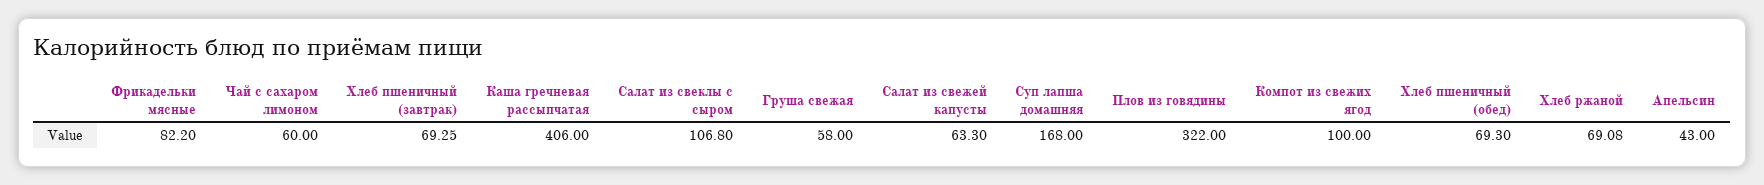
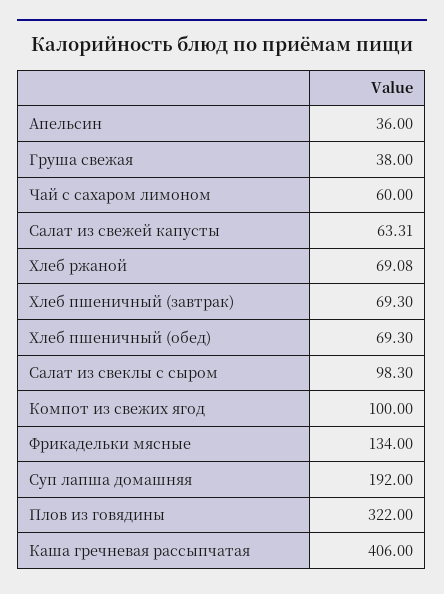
  {
-   "Фрикадельки мясные": 82.2,
+   "Фрикадельки мясные": 134,
    "Чай с сахаром лимоном": 60,
-   "Хлеб пшеничный (завтрак)": 69.25,
+   "Хлеб пшеничный (завтрак)": 69.3,
    "Каша гречневая рассыпчатая": 406,
-   "Салат из свеклы с сыром": 106.8,
+   "Салат из свеклы с сыром": 98.3,
-   "Груша свежая": 58,
+   "Груша свежая": 38,
-   "Салат из свежей капусты": 63.3,
+   "Салат из свежей капусты": 63.31,
-   "Суп лапша домашняя": 168,
+   "Суп лапша домашняя": 192,
    "Плов из говядины": 322,
    "Компот из свежих ягод": 100,
    "Хлеб пшеничный (обед)": 69.3,
    "Хлеб ржаной": 69.08,
-   "Апельсин": 43
+   "Апельсин": 36
  }

